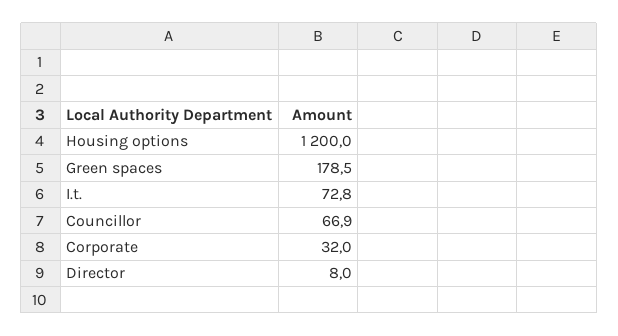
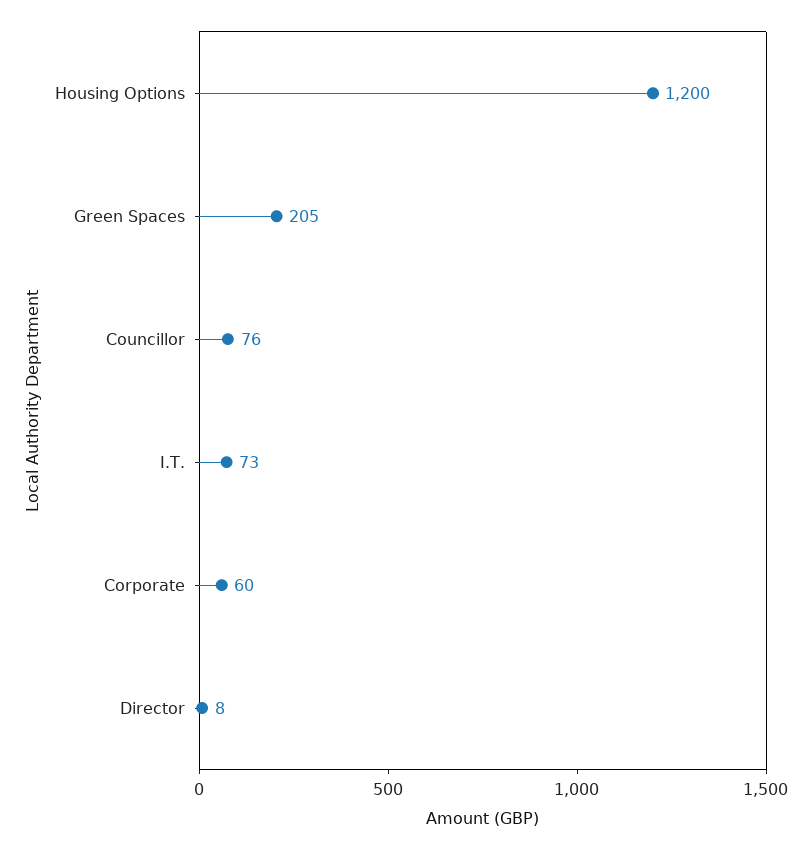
  {
    "Housing options": 1200,
-   "Green spaces": 178.5,
+   "Green spaces": 205,
    "I.t.": 72.8,
-   "Councillor": 66.9,
+   "Councillor": 76,
-   "Corporate": 32,
+   "Corporate": 60,
    "Director": 8
  }

